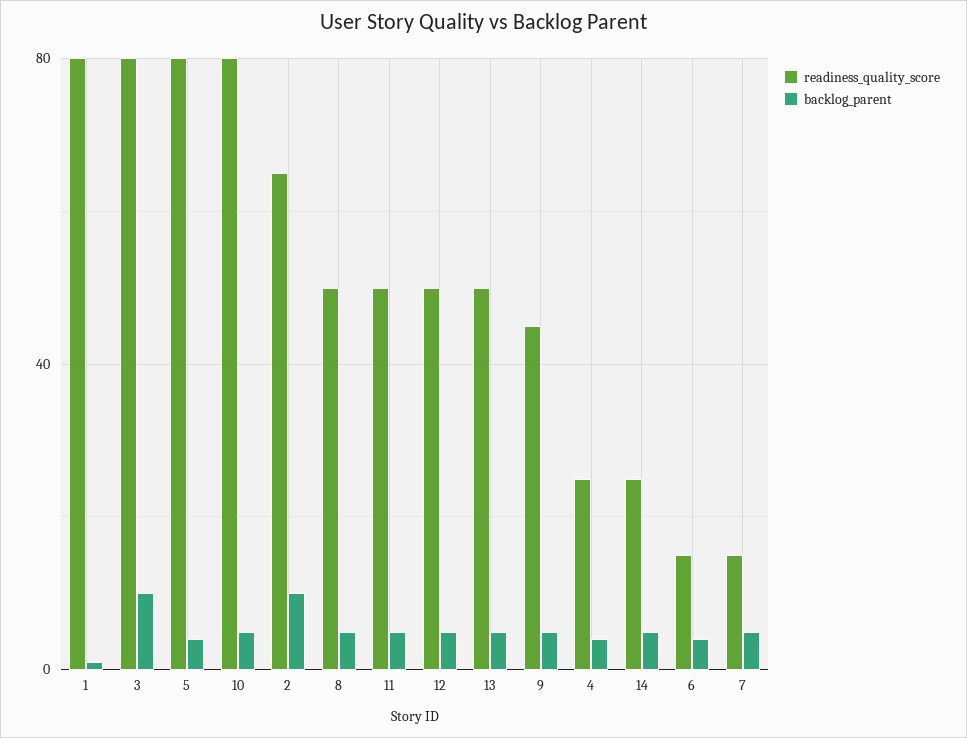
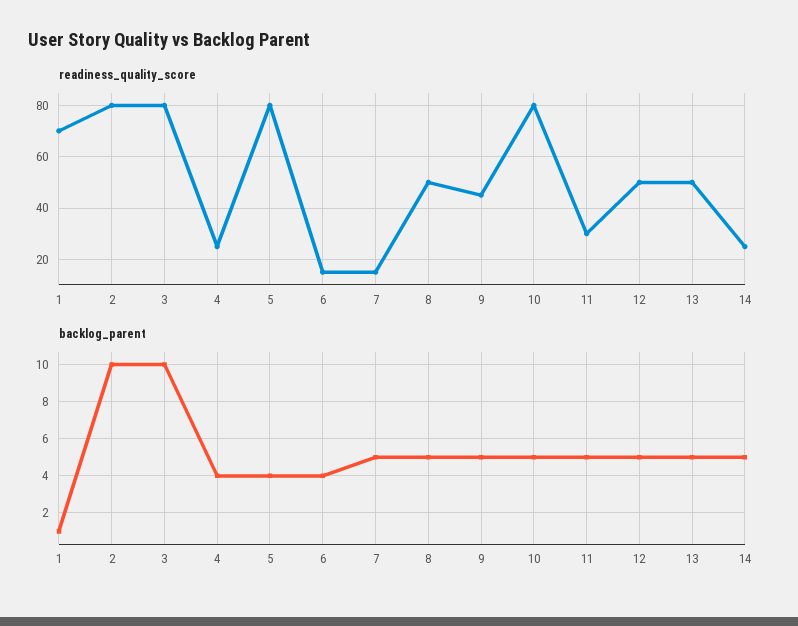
  {
    "readiness_quality_score": {
-     "1": 80,
+     "1": 70,
      "3": 80,
      "5": 80,
      "10": 80,
-     "2": 65,
+     "2": 80,
      "8": 50,
-     "11": 50,
+     "11": 30,
      "12": 50,
      "13": 50,
      "9": 45,
      "4": 25,
      "14": 25,
      "6": 15,
      "7": 15
    },
    "backlog_parent": {
      "1": 1,
      "3": 10,
      "5": 4,
      "10": 5,
      "2": 10,
      "8": 5,
      "11": 5,
      "12": 5,
      "13": 5,
      "9": 5,
      "4": 4,
      "14": 5,
      "6": 4,
      "7": 5
    }
  }

